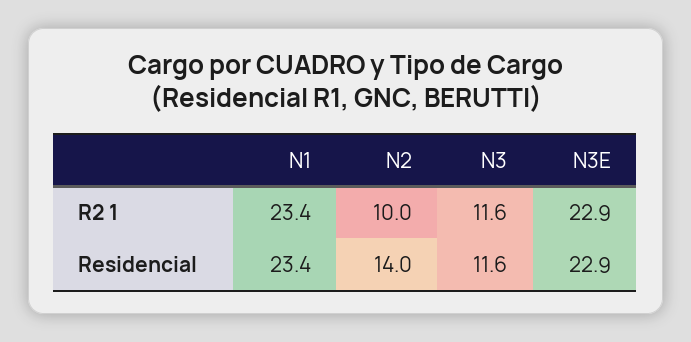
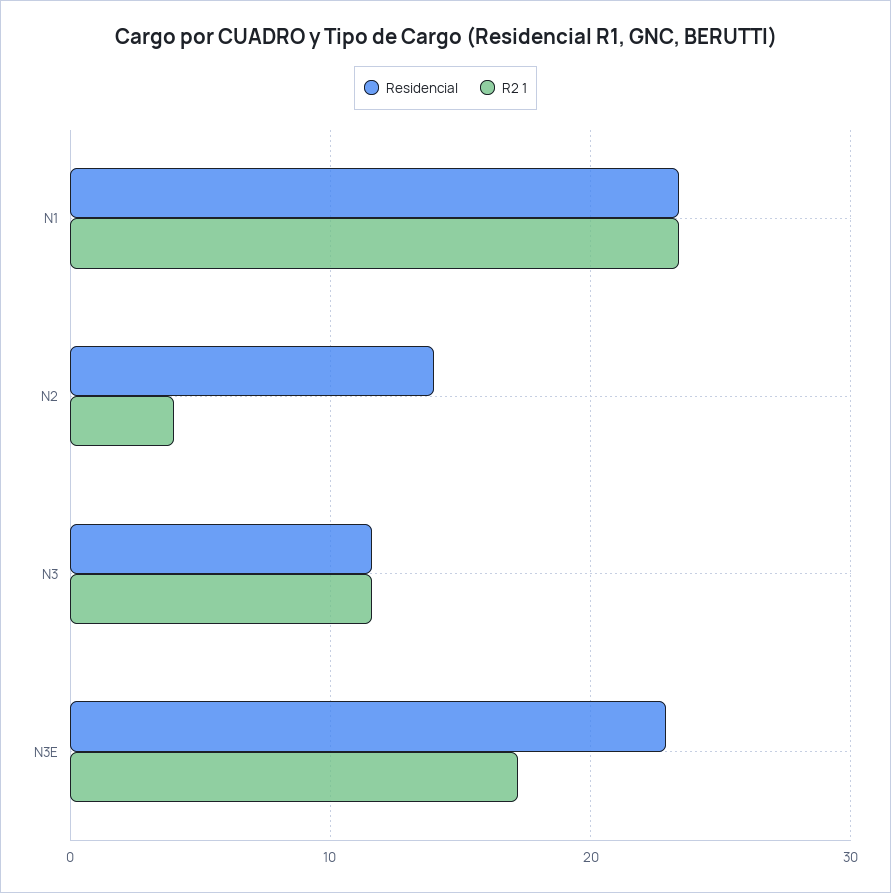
  {
    "R2 1": {
      "N1": 23.4,
-     "N2": 10,
+     "N2": 4,
      "N3": 11.6,
-     "N3E": 22.9
+     "N3E": 17
    },
    "Residencial": {
      "N1": 23.4,
      "N2": 14,
      "N3": 11.6,
      "N3E": 22.9
    }
  }

